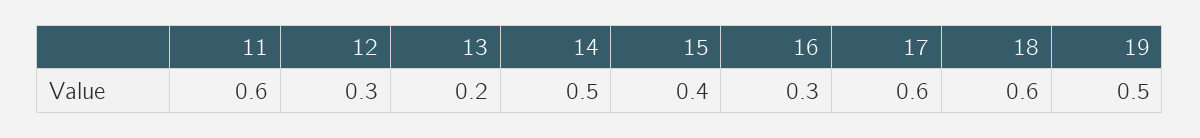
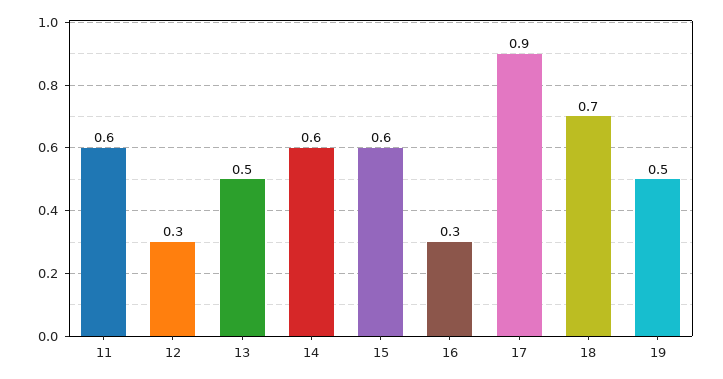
  {
    "11": 0.6,
    "12": 0.3,
-   "13": 0.2,
+   "13": 0.5,
-   "14": 0.5,
+   "14": 0.6,
-   "15": 0.4,
+   "15": 0.6,
    "16": 0.3,
-   "17": 0.6,
+   "17": 0.9,
-   "18": 0.6,
+   "18": 0.7,
    "19": 0.5
  }

